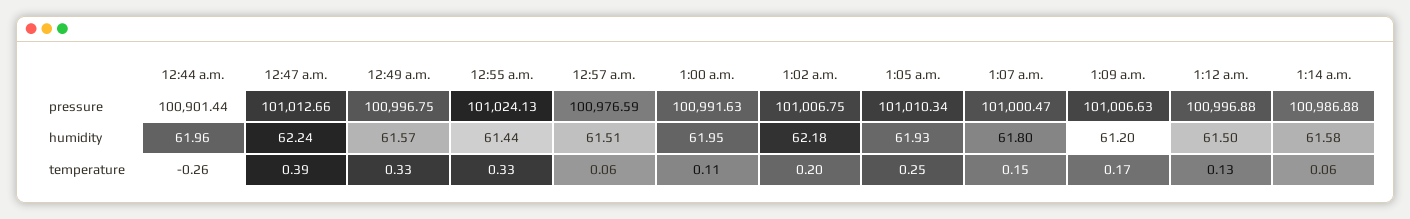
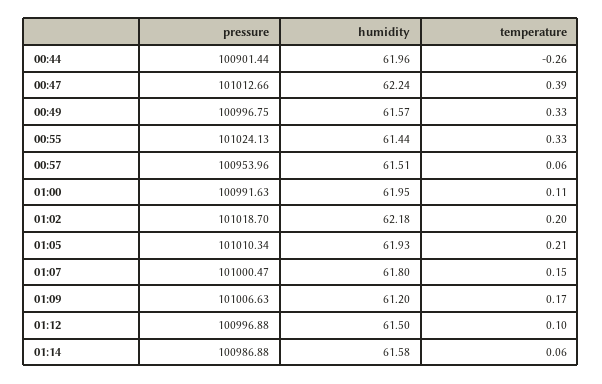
  {
    "12:44 a.m.": {
      "pressure": 100901.44,
      "humidity": 61.96,
      "temperature": -0.26
    },
    "12:47 a.m.": {
      "pressure": 101012.66,
      "humidity": 62.24,
      "temperature": 0.39
    },
    "12:49 a.m.": {
      "pressure": 100996.75,
      "humidity": 61.57,
      "temperature": 0.33
    },
    "12:55 a.m.": {
      "pressure": 101024.13,
      "humidity": 61.44,
      "temperature": 0.33
    },
    "12:57 a.m.": {
-     "pressure": 100976.59,
+     "pressure": 100953.96,
      "humidity": 61.51,
      "temperature": 0.06
    },
    "1:00 a.m.": {
      "pressure": 100991.63,
      "humidity": 61.95,
      "temperature": 0.11
    },
    "1:02 a.m.": {
-     "pressure": 101006.75,
+     "pressure": 101018.7,
      "humidity": 62.18,
      "temperature": 0.2
    },
    "1:05 a.m.": {
      "pressure": 101010.34,
      "humidity": 61.93,
-     "temperature": 0.25
+     "temperature": 0.21
    },
    "1:07 a.m.": {
      "pressure": 101000.47,
      "humidity": 61.8,
      "temperature": 0.15
    },
    "1:09 a.m.": {
      "pressure": 101006.63,
      "humidity": 61.2,
      "temperature": 0.17
    },
    "1:12 a.m.": {
      "pressure": 100996.88,
      "humidity": 61.5,
-     "temperature": 0.13
+     "temperature": 0.1
    },
    "1:14 a.m.": {
      "pressure": 100986.88,
      "humidity": 61.58,
      "temperature": 0.06
    }
  }

